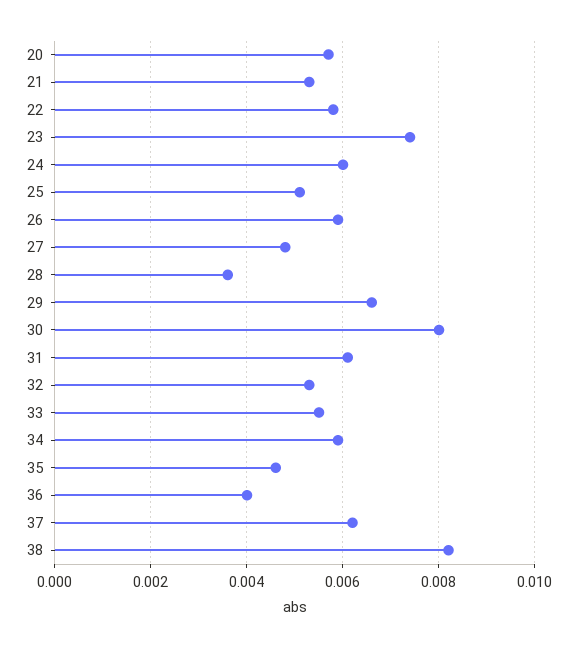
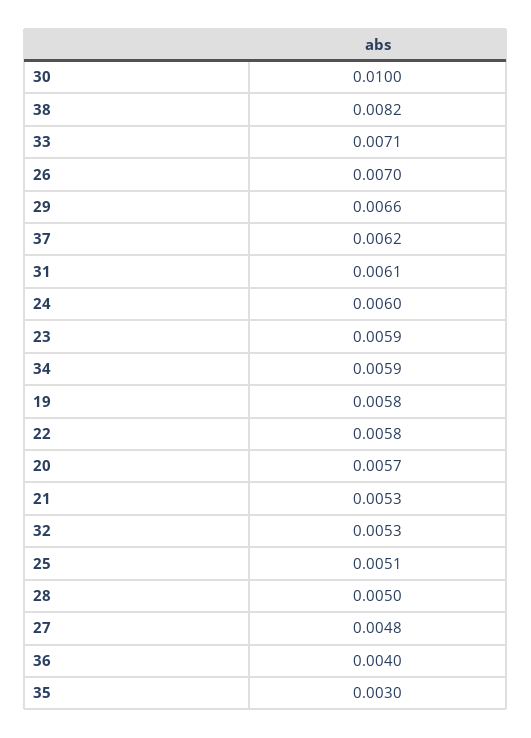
  {
    "20": 0.0057,
    "21": 0.0053,
    "22": 0.0058,
-   "23": 0.0075,
+   "23": 0.0059,
    "24": 0.006,
    "25": 0.0051,
-   "26": 0.006,
+   "26": 0.007,
    "27": 0.0048,
-   "28": 0.0035,
+   "28": 0.005,
    "29": 0.0066,
-   "30": 0.008,
+   "30": 0.01,
    "31": 0.0061,
    "32": 0.0053,
-   "33": 0.0055,
+   "33": 0.0071,
    "34": 0.0059,
-   "35": 0.0045,
+   "35": 0.003,
    "36": 0.004,
    "37": 0.0062,
-   "38": 0.0082
+   "38": 0.0082,
+   "19": 0.0058
  }

